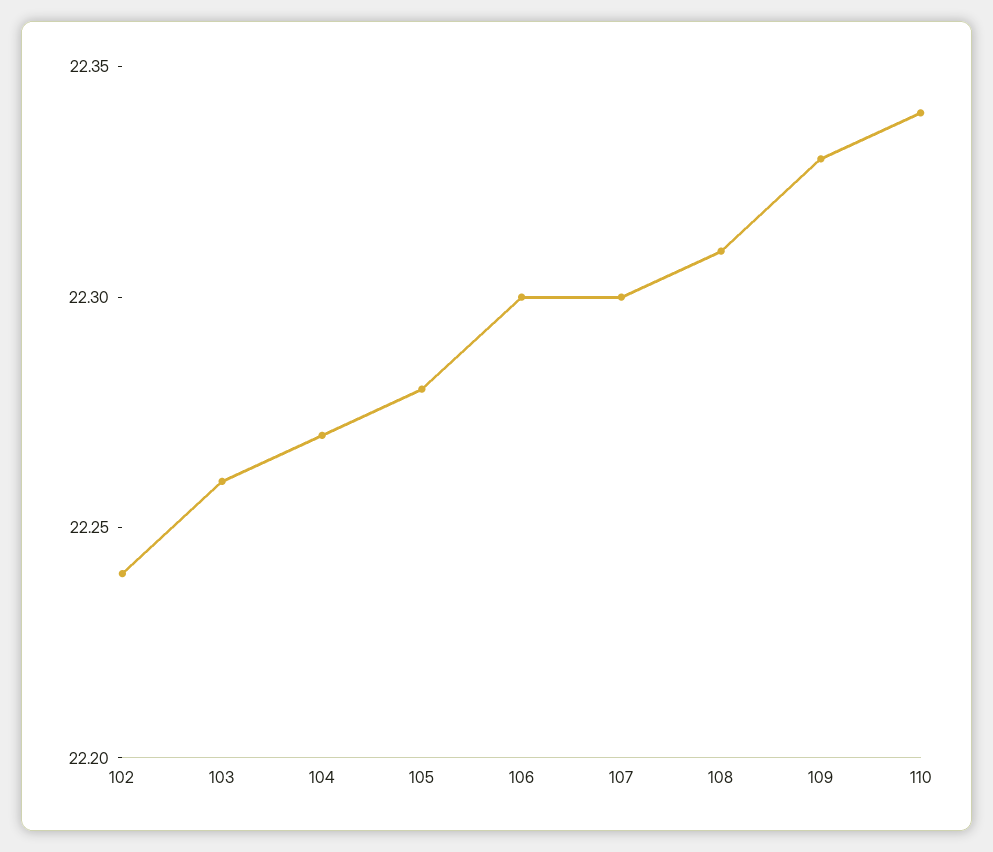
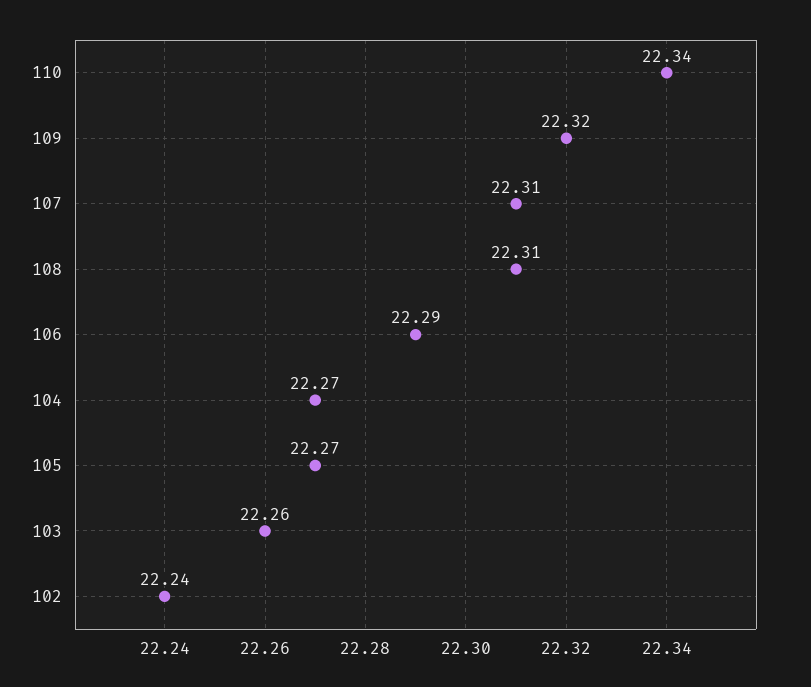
  {
    "102": 22.24,
    "103": 22.26,
    "104": 22.27,
-   "105": 22.28,
+   "105": 22.27,
-   "106": 22.3,
+   "106": 22.29,
-   "107": 22.3,
+   "107": 22.31,
    "108": 22.31,
-   "109": 22.33,
+   "109": 22.32,
    "110": 22.34
  }

